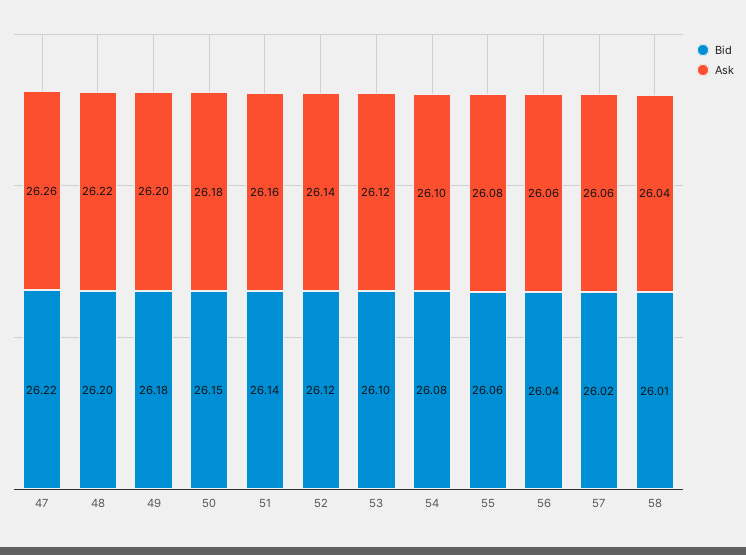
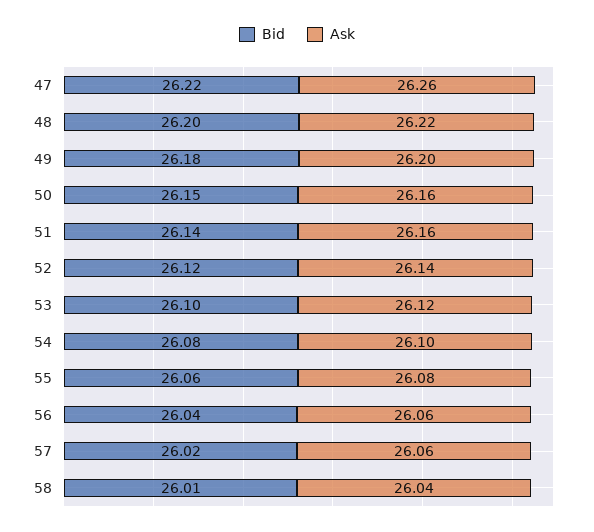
  {
    "Bid": {
      "47": 26.22,
      "48": 26.2,
      "49": 26.18,
      "50": 26.15,
      "51": 26.14,
      "52": 26.12,
      "53": 26.1,
      "54": 26.08,
      "55": 26.06,
      "56": 26.04,
      "57": 26.02,
      "58": 26.01
    },
    "Ask": {
      "47": 26.26,
      "48": 26.22,
      "49": 26.2,
-     "50": 26.18,
+     "50": 26.16,
      "51": 26.16,
      "52": 26.14,
      "53": 26.12,
      "54": 26.1,
      "55": 26.08,
      "56": 26.06,
      "57": 26.06,
      "58": 26.04
    }
  }

